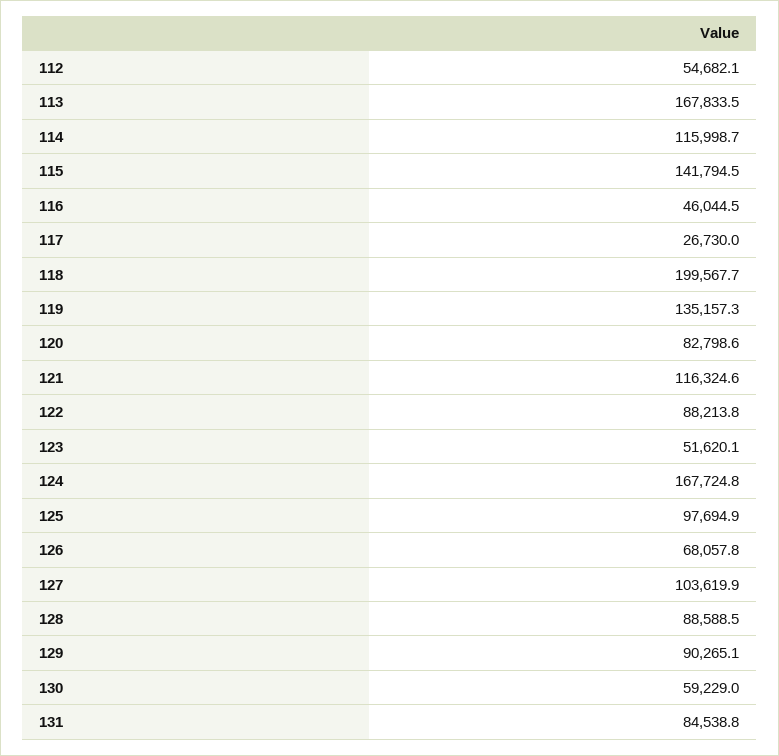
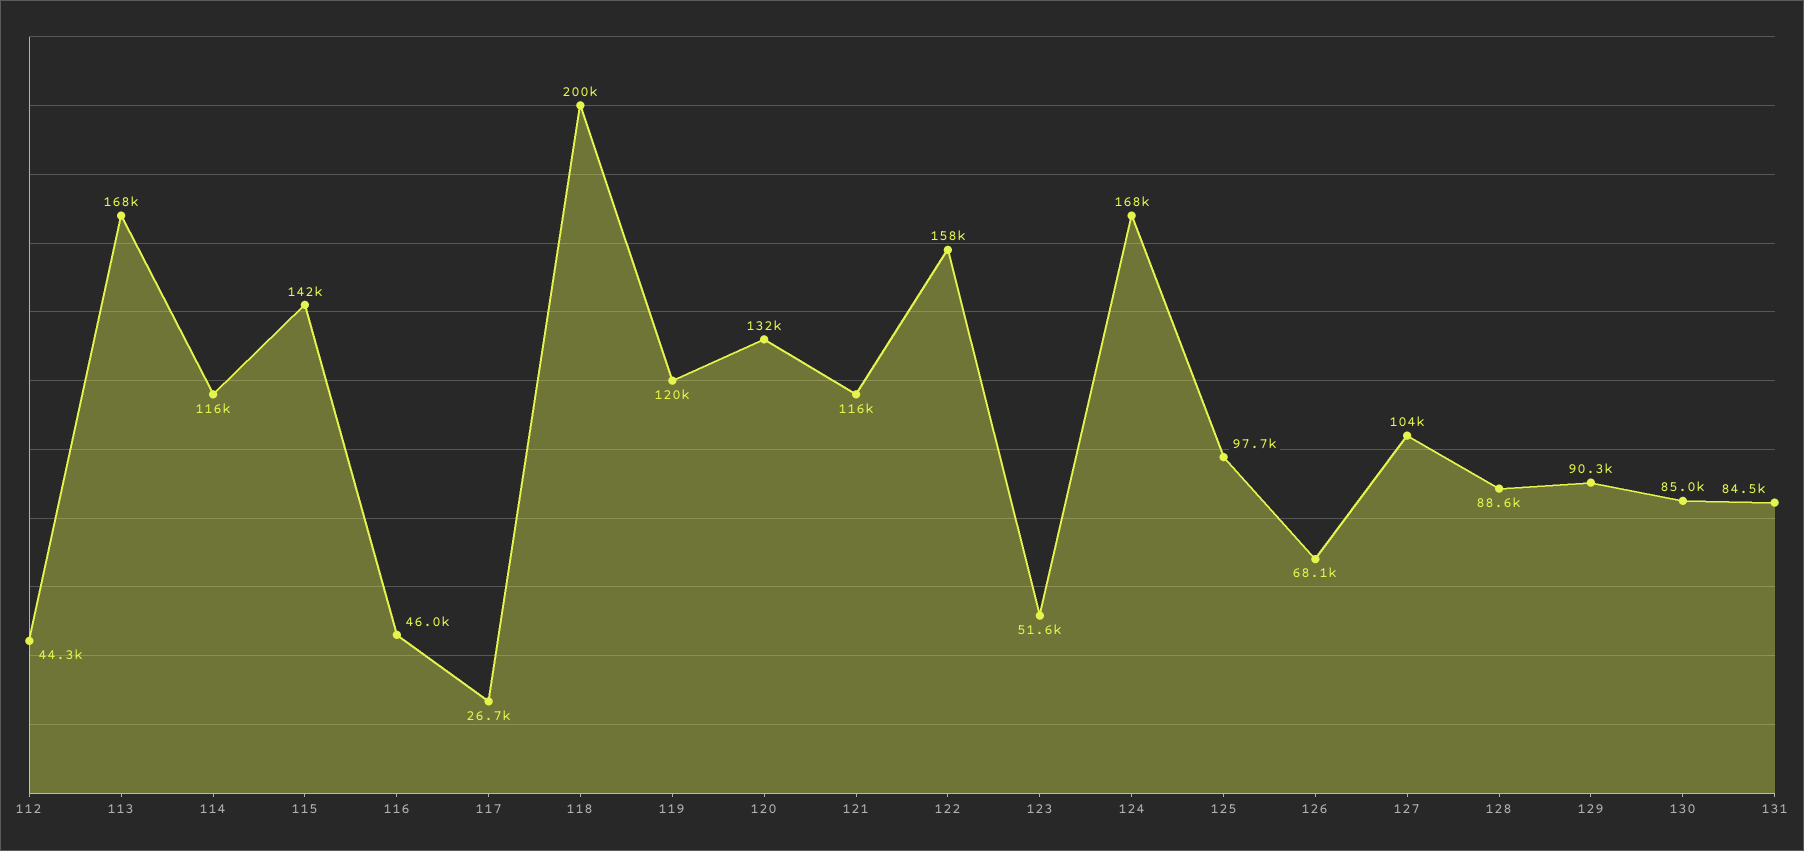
  {
-   "112": 54682.1,
+   "112": 44300,
    "113": 167833.5,
    "114": 115998.7,
    "115": 141794.5,
    "116": 46044.5,
    "117": 26730,
    "118": 199567.7,
-   "119": 135157.3,
+   "119": 120000,
-   "120": 82798.6,
+   "120": 132000,
    "121": 116324.6,
-   "122": 88213.8,
+   "122": 158000,
    "123": 51620.1,
    "124": 167724.8,
    "125": 97694.9,
    "126": 68057.8,
    "127": 103619.9,
    "128": 88588.5,
    "129": 90265.1,
-   "130": 59229,
+   "130": 85000,
    "131": 84538.8
  }

